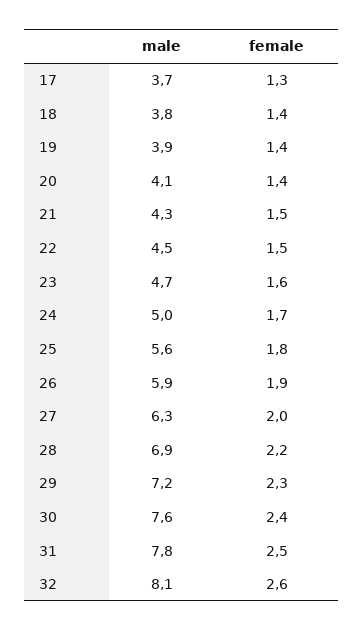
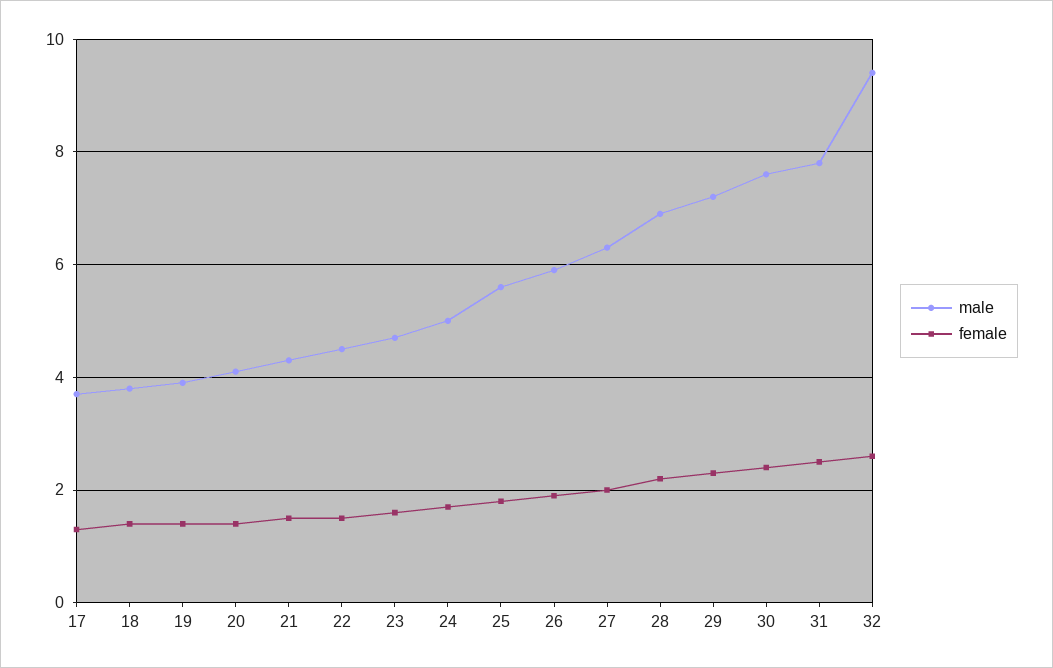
  {
    "male": {
      "17": 3.7,
      "18": 3.8,
      "19": 3.9,
      "20": 4.1,
      "21": 4.3,
      "22": 4.5,
      "23": 4.7,
      "24": 5,
      "25": 5.6,
      "26": 5.9,
      "27": 6.3,
      "28": 6.9,
      "29": 7.2,
      "30": 7.6,
      "31": 7.8,
-     "32": 8.1
+     "32": 9.5
    },
    "female": {
      "17": 1.3,
      "18": 1.4,
      "19": 1.4,
      "20": 1.4,
      "21": 1.5,
      "22": 1.5,
      "23": 1.6,
      "24": 1.7,
      "25": 1.8,
      "26": 1.9,
      "27": 2,
      "28": 2.2,
      "29": 2.3,
      "30": 2.4,
      "31": 2.5,
      "32": 2.6
    }
  }

